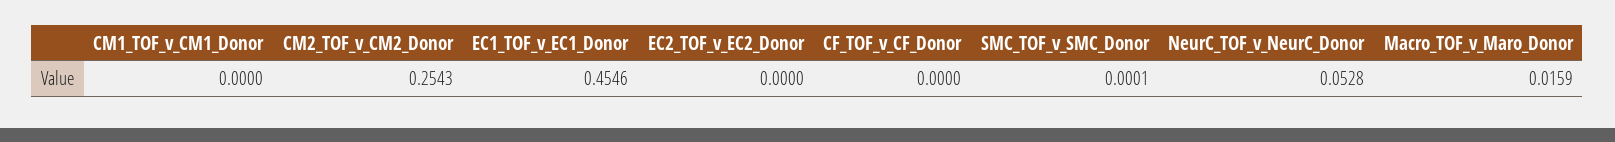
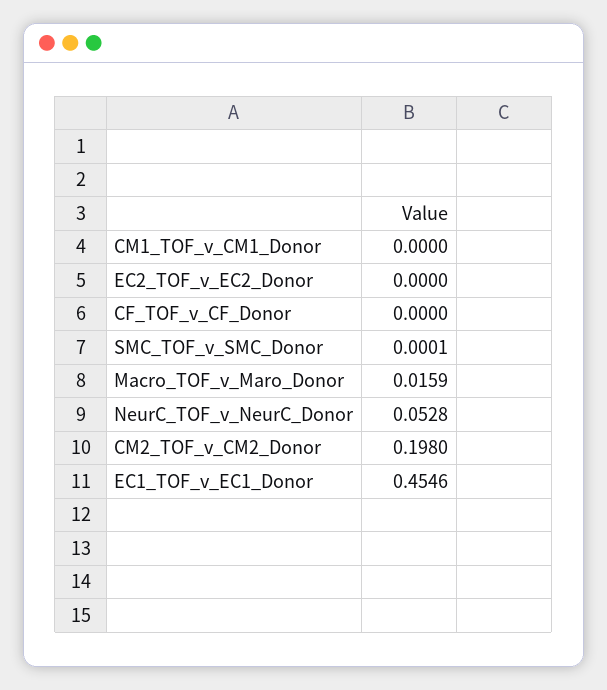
  {
    "CM1_TOF_v_CM1_Donor": 0,
-   "CM2_TOF_v_CM2_Donor": 0.2543,
+   "CM2_TOF_v_CM2_Donor": 0.198,
    "EC1_TOF_v_EC1_Donor": 0.4546,
    "EC2_TOF_v_EC2_Donor": 0,
    "CF_TOF_v_CF_Donor": 0,
    "SMC_TOF_v_SMC_Donor": 0.0001,
    "NeurC_TOF_v_NeurC_Donor": 0.0528,
    "Macro_TOF_v_Maro_Donor": 0.0159
  }

